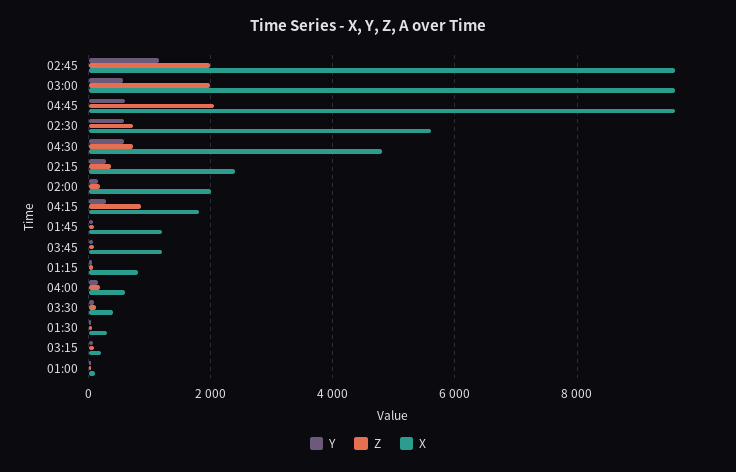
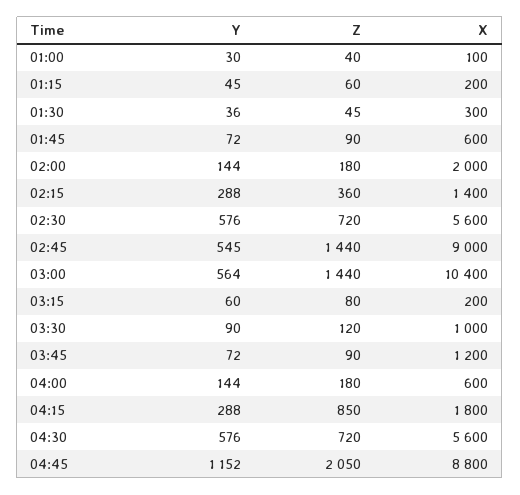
  {
    "Y": {
-     "02:45": 1200,
+     "02:45": 545,
      "03:00": 564,
-     "04:45": 600,
+     "04:45": 1152,
      "02:30": 576,
      "04:30": 576,
      "02:15": 288,
      "02:00": 144,
      "04:15": 288,
      "01:45": 72,
      "03:45": 72,
      "01:15": 45,
      "04:00": 144,
      "03:30": 90,
      "01:30": 36,
      "03:15": 60,
      "01:00": 30
    },
    "Z": {
-     "02:45": 2000,
+     "02:45": 1440,
-     "03:00": 2000,
+     "03:00": 1440,
      "04:45": 2050,
      "02:30": 720,
      "04:30": 720,
      "02:15": 360,
      "02:00": 180,
      "04:15": 850,
      "01:45": 90,
      "03:45": 90,
      "01:15": 60,
      "04:00": 180,
      "03:30": 120,
      "01:30": 45,
      "03:15": 80,
      "01:00": 40
    },
    "X": {
-     "02:45": 9600,
+     "02:45": 9000,
-     "03:00": 9600,
+     "03:00": 10400,
-     "04:45": 9600,
+     "04:45": 8800,
      "02:30": 5600,
-     "04:30": 4800,
+     "04:30": 5600,
-     "02:15": 2400,
+     "02:15": 1400,
      "02:00": 2000,
      "04:15": 1800,
-     "01:45": 1200,
+     "01:45": 600,
      "03:45": 1200,
-     "01:15": 800,
+     "01:15": 200,
      "04:00": 600,
-     "03:30": 400,
+     "03:30": 1000,
      "01:30": 300,
      "03:15": 200,
      "01:00": 100
    }
  }

